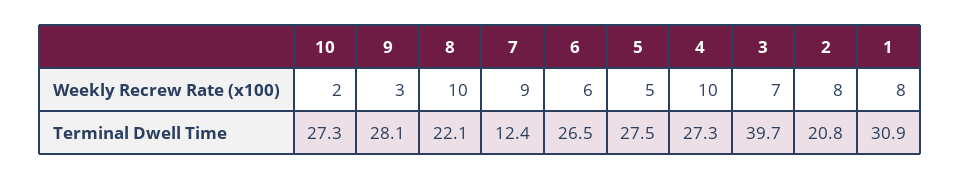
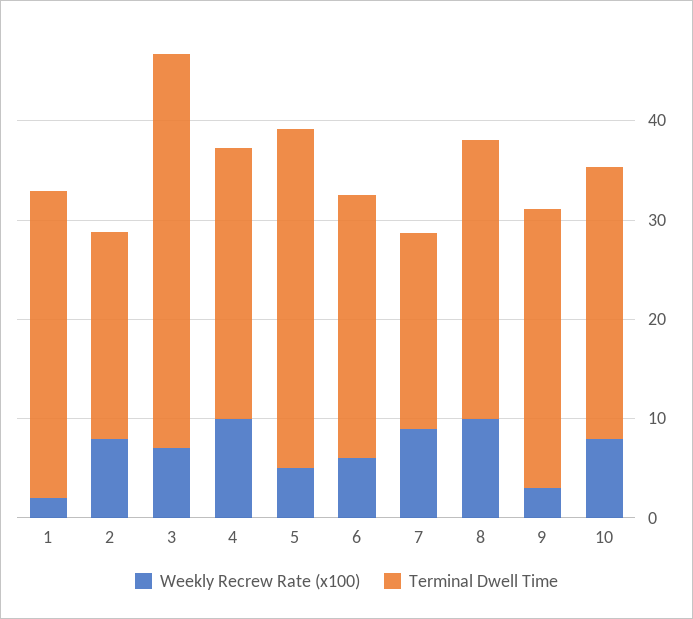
  {
    "Weekly Recrew Rate (x100)": {
-     "10": 2,
+     "10": 8,
      "9": 3,
      "8": 10,
      "7": 9,
      "6": 6,
      "5": 5,
      "4": 10,
      "3": 7,
      "2": 8,
-     "1": 8
+     "1": 2
    },
    "Terminal Dwell Time": {
      "10": 27.3,
      "9": 28.1,
-     "8": 22.1,
+     "8": 28,
-     "7": 12.4,
+     "7": 20,
      "6": 26.5,
-     "5": 27.5,
+     "5": 34,
      "4": 27.3,
      "3": 39.7,
      "2": 20.8,
      "1": 30.9
    }
  }

